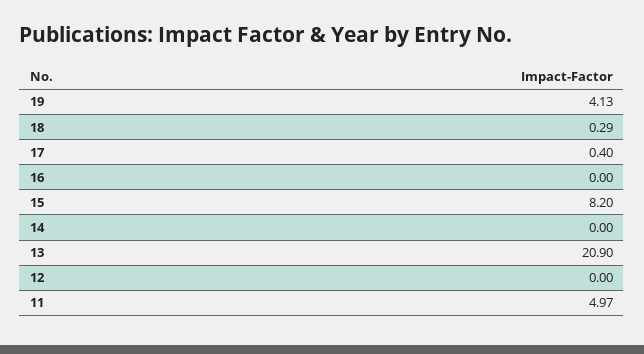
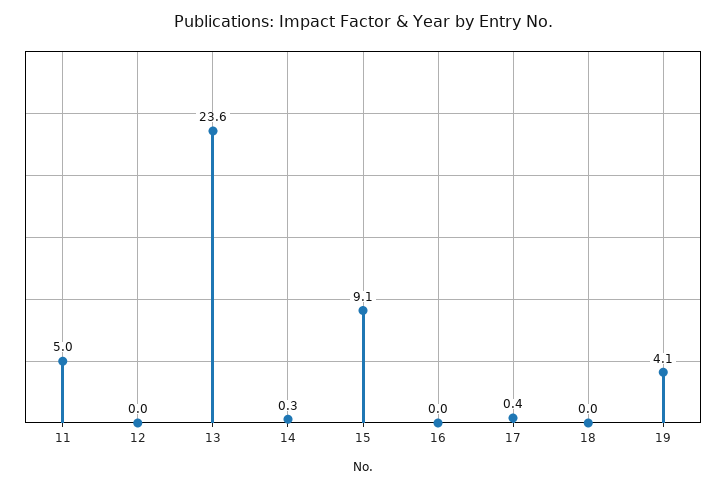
  {
    "19": 4.13,
-   "18": 0.29,
+   "18": 0,
    "17": 0.4,
    "16": 0,
-   "15": 8.2,
+   "15": 9.1,
-   "14": 0,
+   "14": 0.3,
-   "13": 20.9,
+   "13": 23.6,
    "12": 0,
    "11": 4.97
  }

